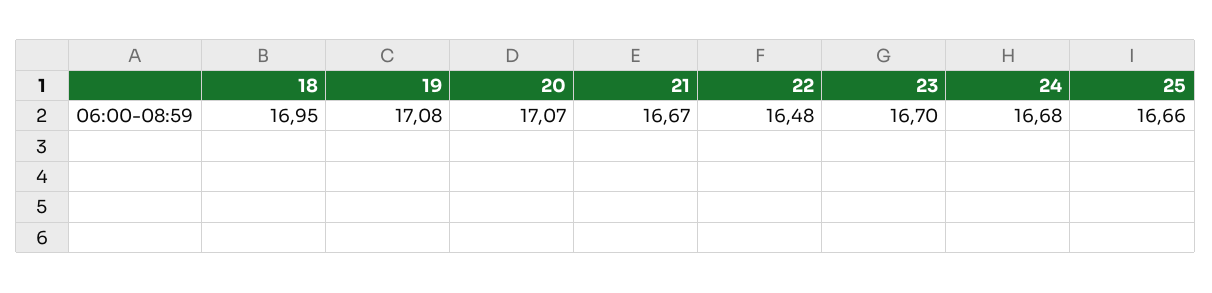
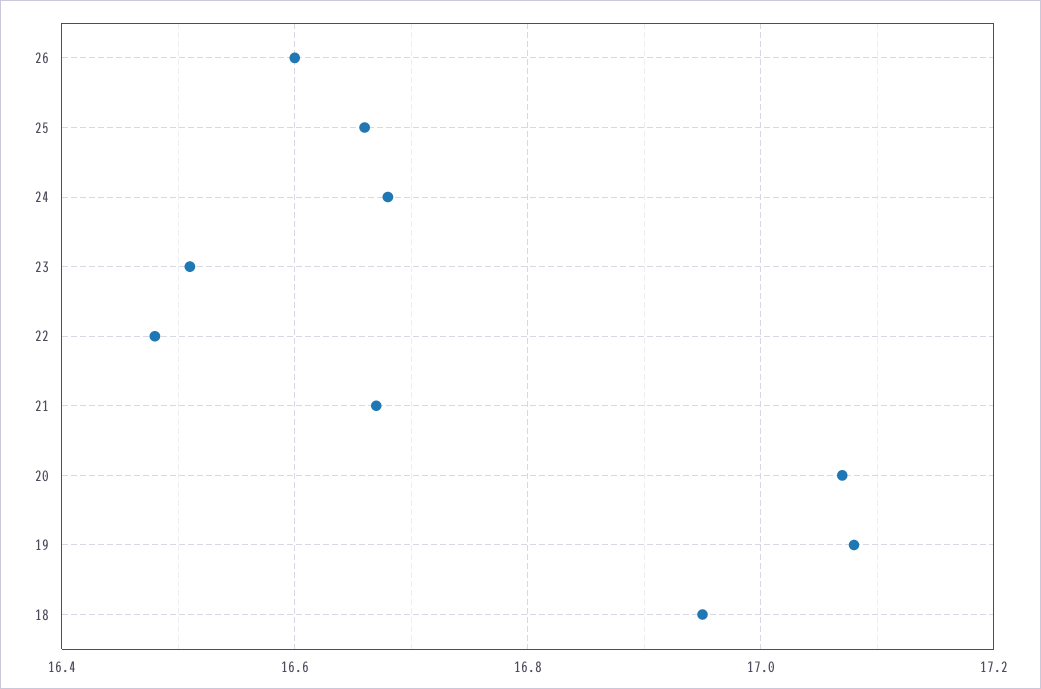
  {
    "18": 16.95,
    "19": 17.08,
    "20": 17.07,
    "21": 16.67,
    "22": 16.48,
-   "23": 16.7,
+   "23": 16.5,
    "24": 16.68,
-   "25": 16.66
+   "25": 16.66,
+   "26": 16.6
  }

